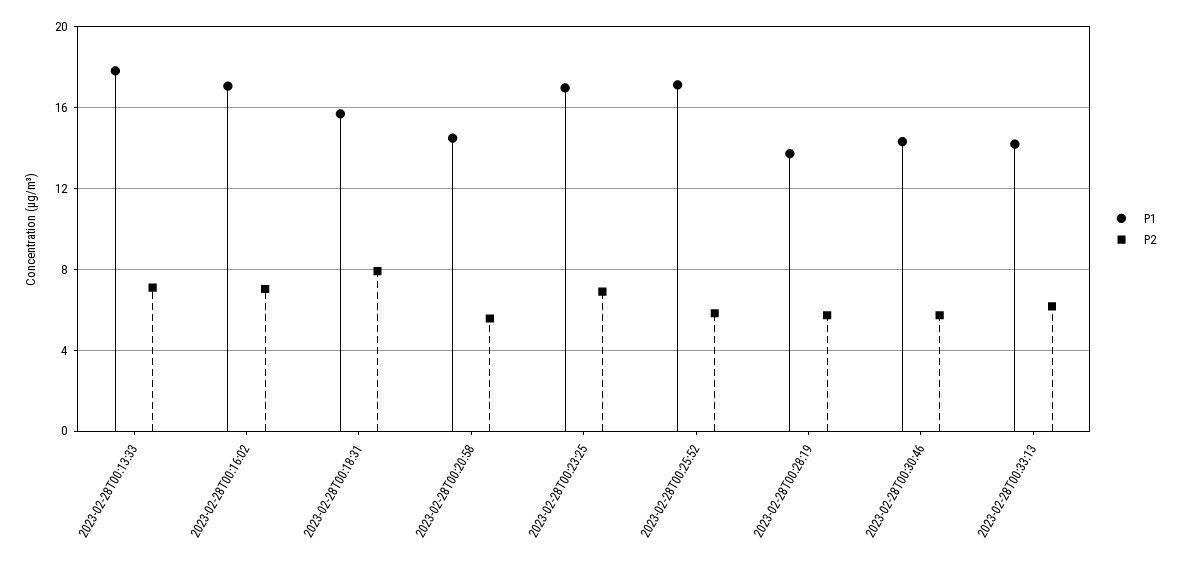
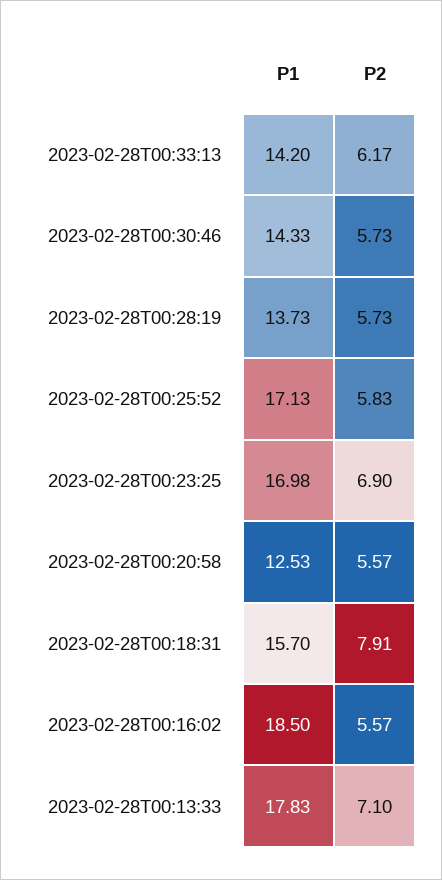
  {
    "P1": {
      "2023-02-28T00:13:33": 17.83,
-     "2023-02-28T00:16:02": 17,
+     "2023-02-28T00:16:02": 18.5,
      "2023-02-28T00:18:31": 15.7,
-     "2023-02-28T00:20:58": 14.5,
+     "2023-02-28T00:20:58": 12.53,
      "2023-02-28T00:23:25": 16.98,
      "2023-02-28T00:25:52": 17.13,
      "2023-02-28T00:28:19": 13.73,
      "2023-02-28T00:30:46": 14.33,
      "2023-02-28T00:33:13": 14.2
    },
    "P2": {
      "2023-02-28T00:13:33": 7.1,
-     "2023-02-28T00:16:02": 7,
+     "2023-02-28T00:16:02": 5.57,
      "2023-02-28T00:18:31": 7.91,
      "2023-02-28T00:20:58": 5.57,
      "2023-02-28T00:23:25": 6.9,
      "2023-02-28T00:25:52": 5.83,
      "2023-02-28T00:28:19": 5.73,
      "2023-02-28T00:30:46": 5.73,
      "2023-02-28T00:33:13": 6.17
    }
  }

